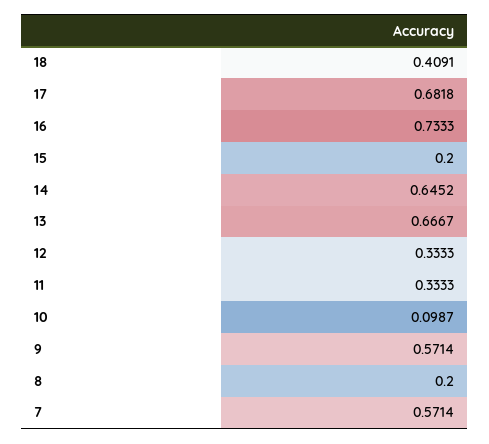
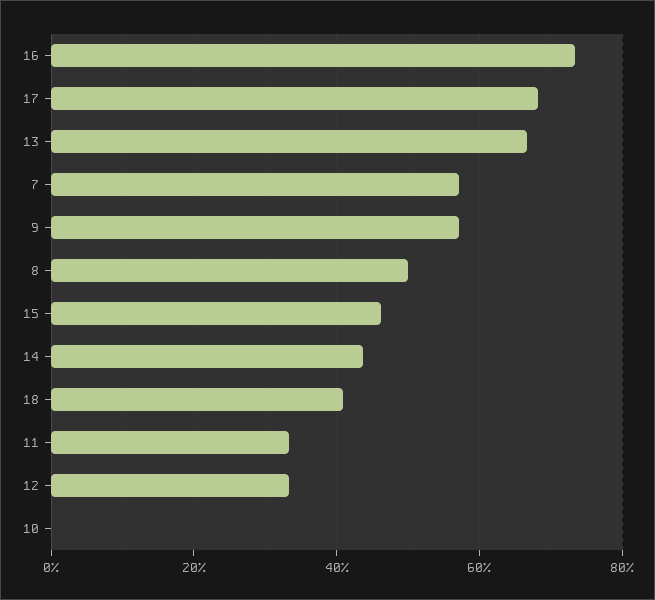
  {
    "18": 0.4091,
    "17": 0.6818,
    "16": 0.7333,
-   "15": 0.2,
+   "15": 0.46,
-   "14": 0.6452,
+   "14": 0.44,
    "13": 0.6667,
    "12": 0.3333,
    "11": 0.3333,
-   "10": 0.0987,
+   "10": 0,
    "9": 0.5714,
-   "8": 0.2,
+   "8": 0.5,
    "7": 0.5714
  }

